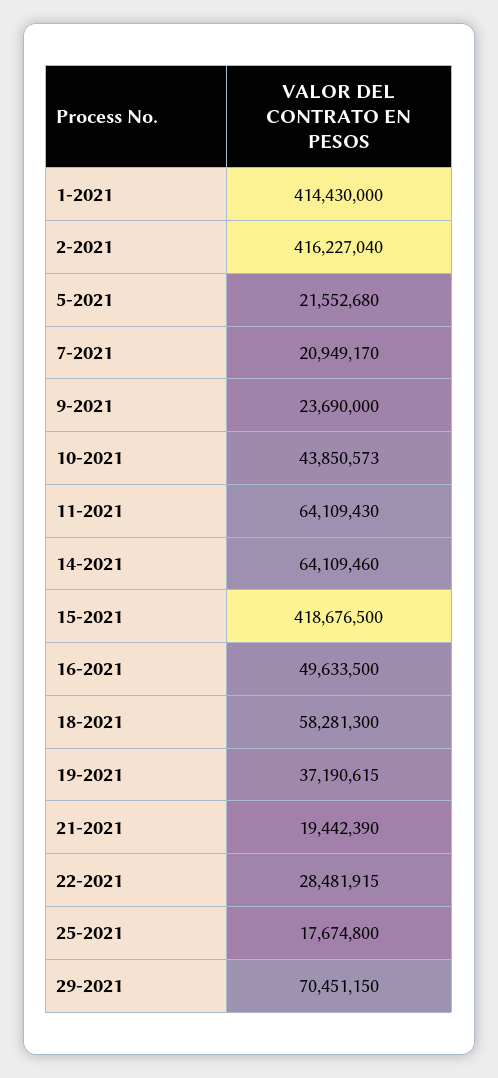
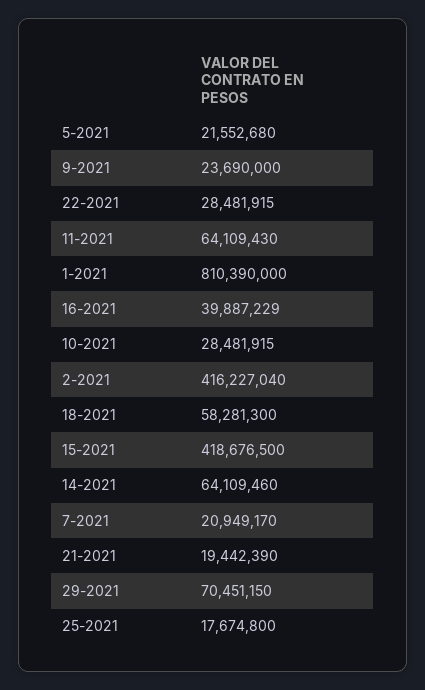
  {
-   "1-2021": 414430000,
+   "1-2021": 810390000,
    "2-2021": 416227040,
    "5-2021": 21552680,
    "7-2021": 20949170,
    "9-2021": 23690000,
-   "10-2021": 43850573,
+   "10-2021": 28481915,
    "11-2021": 64109430,
    "14-2021": 64109460,
    "15-2021": 418676500,
-   "16-2021": 49633500,
+   "16-2021": 39887229,
    "18-2021": 58281300,
-   "19-2021": 37190615,
    "21-2021": 19442390,
    "22-2021": 28481915,
    "25-2021": 17674800,
    "29-2021": 70451150
  }

